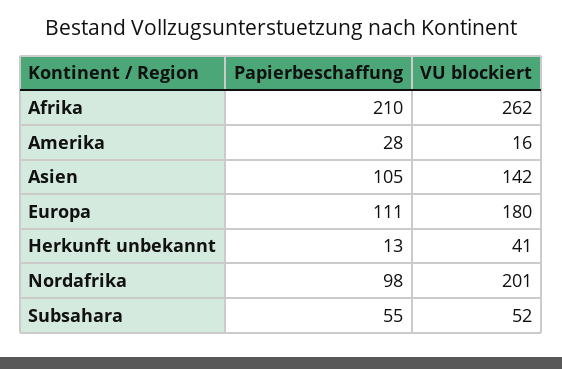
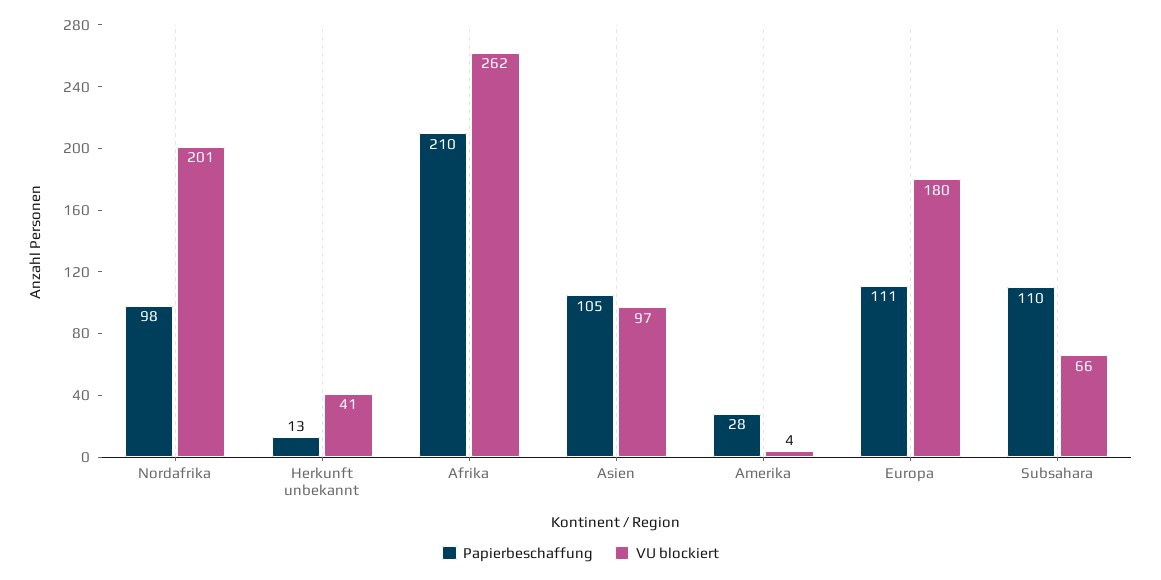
  {
    "Papierbeschaffung": {
      "Afrika": 210,
      "Amerika": 28,
      "Asien": 105,
      "Europa": 111,
      "Herkunft unbekannt": 13,
      "Nordafrika": 98,
-     "Subsahara": 55
+     "Subsahara": 110
    },
    "VU blockiert": {
      "Afrika": 262,
-     "Amerika": 16,
+     "Amerika": 4,
-     "Asien": 142,
+     "Asien": 97,
      "Europa": 180,
      "Herkunft unbekannt": 41,
      "Nordafrika": 201,
-     "Subsahara": 52
+     "Subsahara": 66
    }
  }

